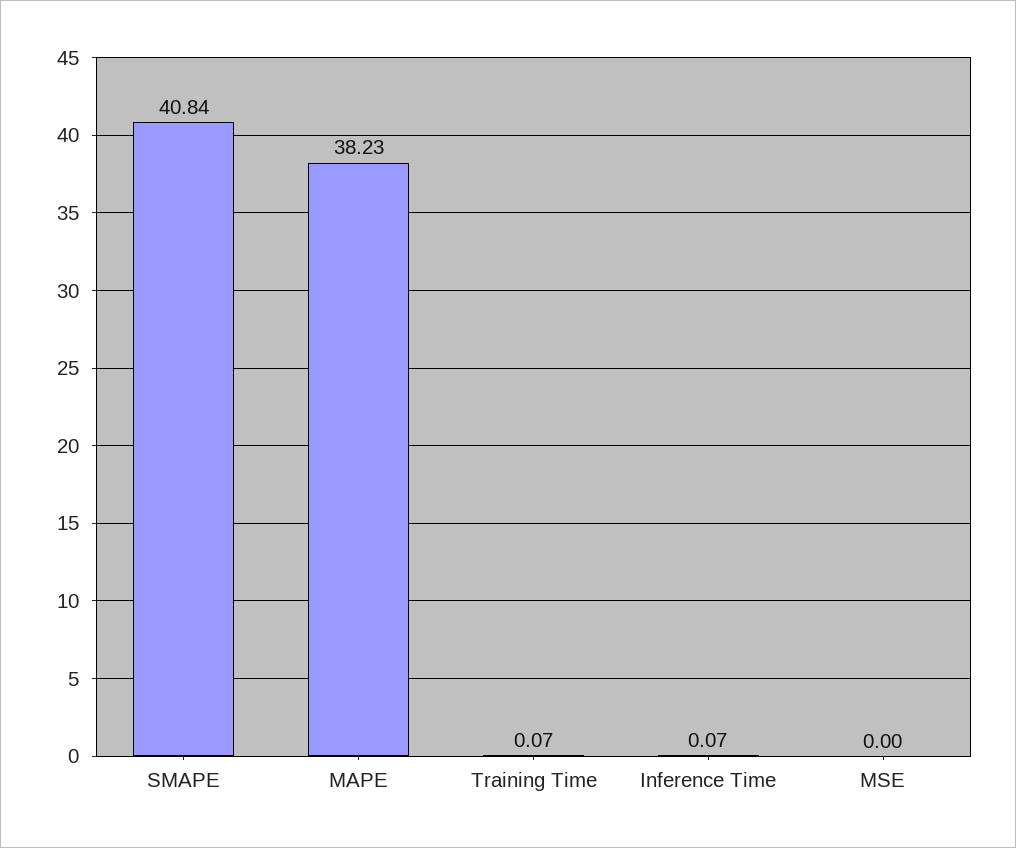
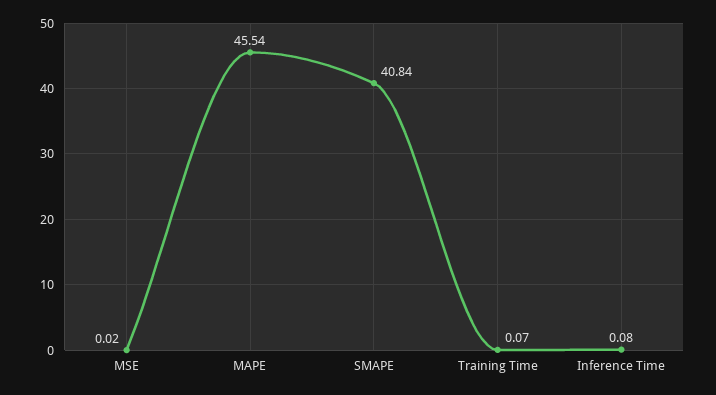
  {
    "SMAPE": 40.84,
-   "MAPE": 38.23,
+   "MAPE": 45.54,
    "Training Time": 0.07,
-   "Inference Time": 0.07,
+   "Inference Time": 0.08,
-   "MSE": 0
+   "MSE": 0.02
  }

